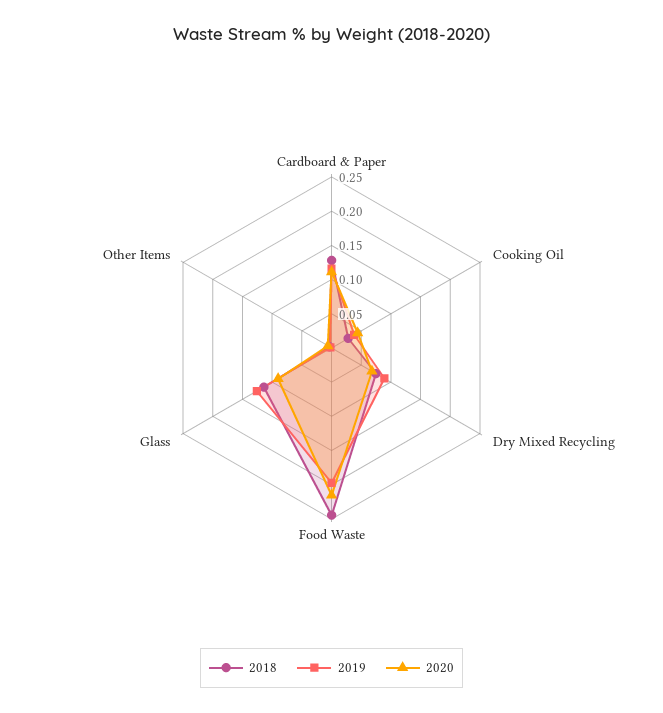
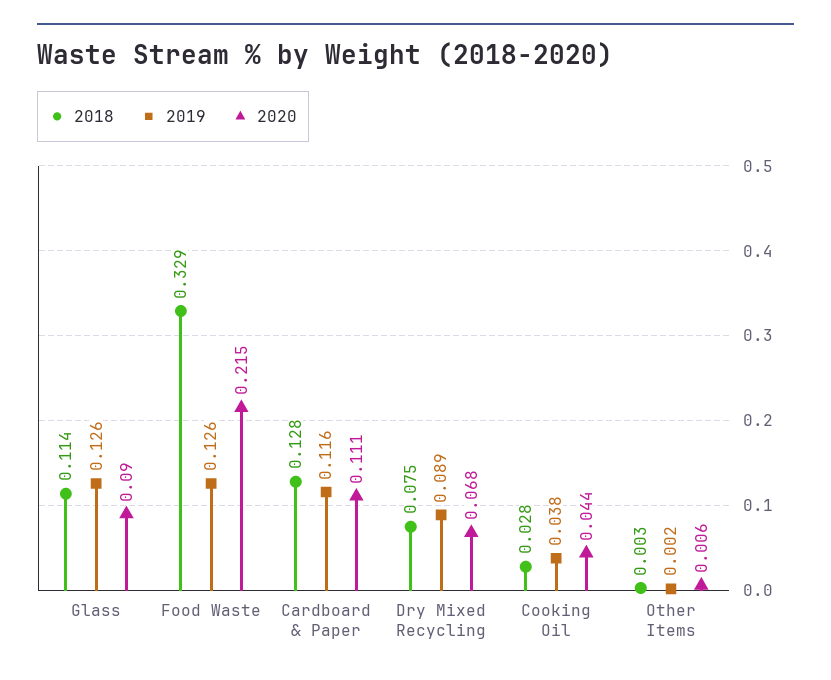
  {
    "2018": {
      "Cardboard & Paper": 0.128,
      "Cooking Oil": 0.028,
      "Dry Mixed Recycling": 0.075,
-     "Food Waste": 0.25,
+     "Food Waste": 0.329,
      "Glass": 0.114,
      "Other Items": 0.003
    },
    "2019": {
      "Cardboard & Paper": 0.116,
      "Cooking Oil": 0.038,
      "Dry Mixed Recycling": 0.089,
-     "Food Waste": 0.2,
+     "Food Waste": 0.126,
      "Glass": 0.126,
      "Other Items": 0.002
    },
    "2020": {
      "Cardboard & Paper": 0.111,
      "Cooking Oil": 0.044,
      "Dry Mixed Recycling": 0.068,
      "Food Waste": 0.215,
      "Glass": 0.09,
      "Other Items": 0.006
    }
  }

